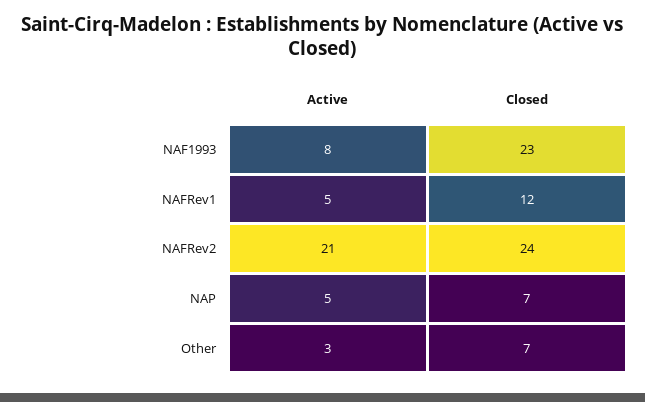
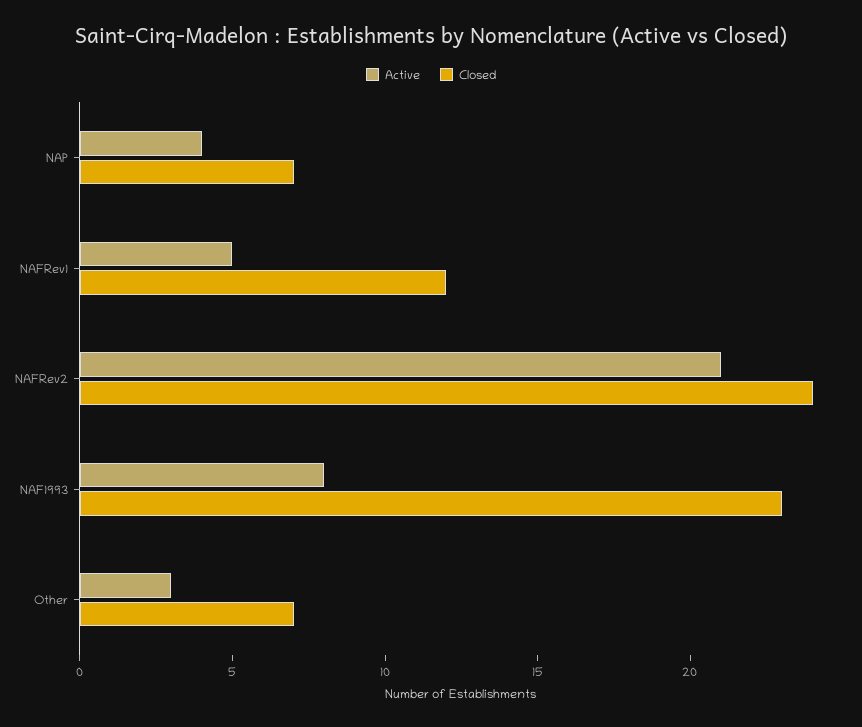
  {
    "Active": {
      "NAF1993": 8,
      "NAFRev1": 5,
      "NAFRev2": 21,
-     "NAP": 5,
+     "NAP": 4,
      "Other": 3
    },
    "Closed": {
      "NAF1993": 23,
      "NAFRev1": 12,
      "NAFRev2": 24,
      "NAP": 7,
      "Other": 7
    }
  }

